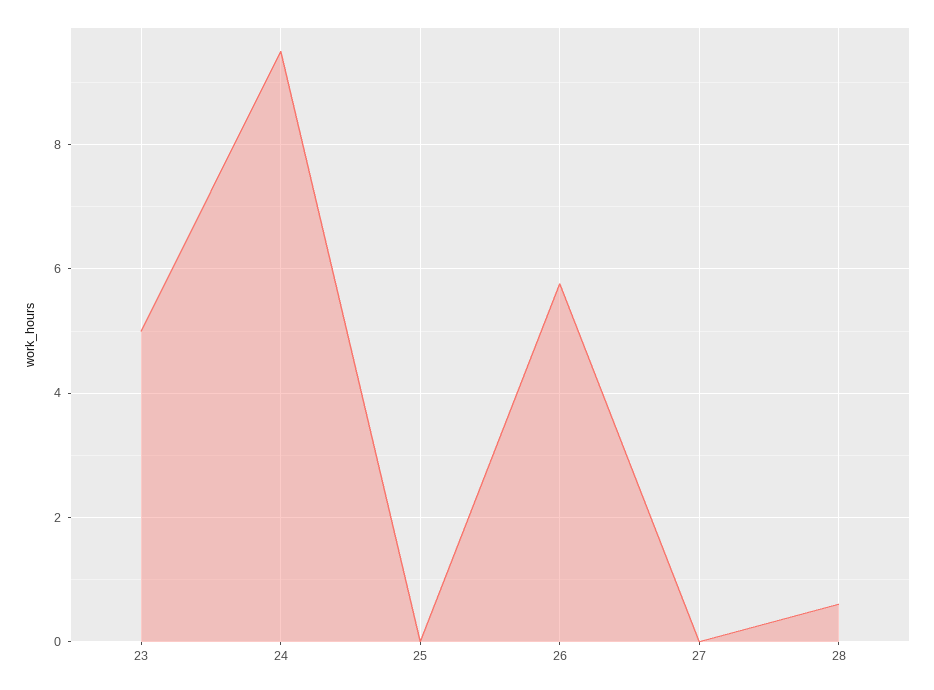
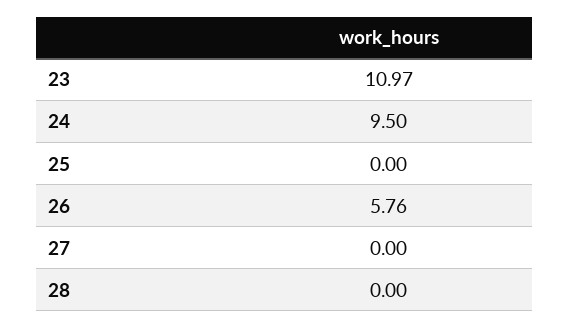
  {
-   "23": 5,
+   "23": 10.97,
    "24": 9.5,
    "25": 0,
    "26": 5.76,
    "27": 0,
-   "28": 0.6
+   "28": 0
  }

